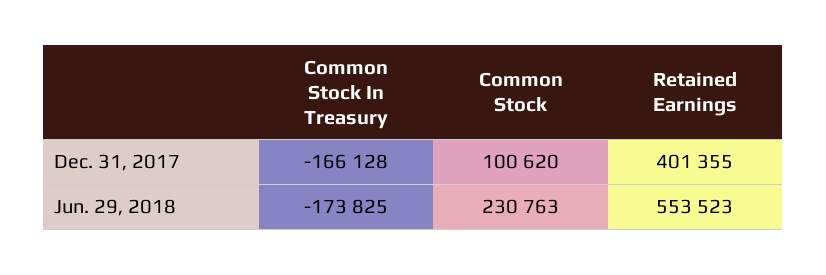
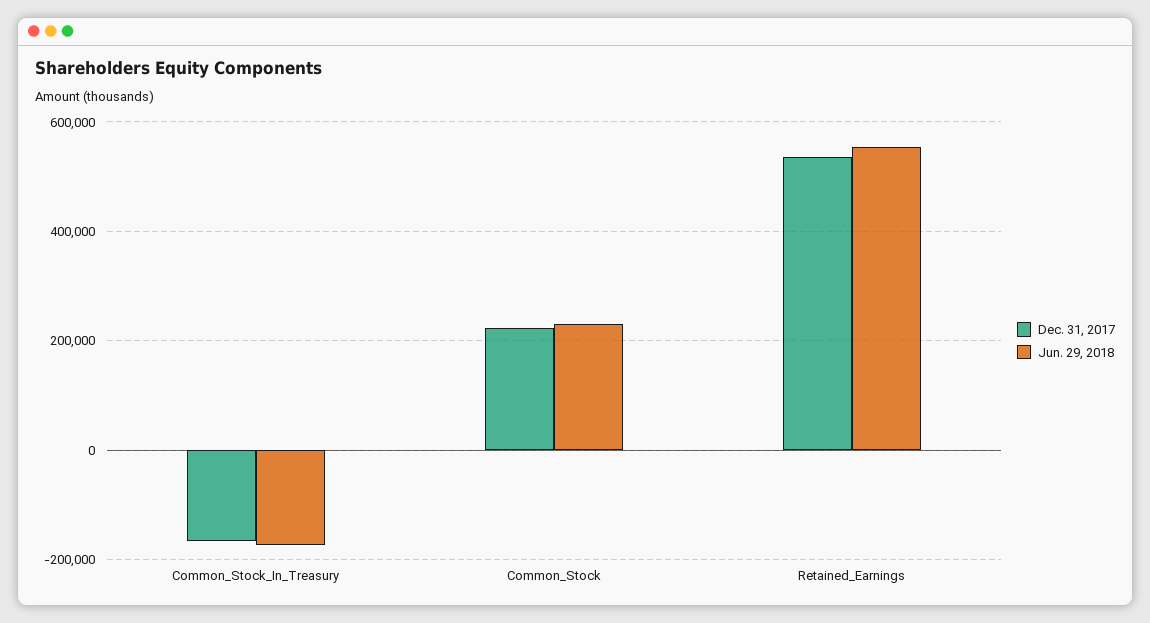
  {
    "Dec. 31, 2017": {
      "Common Stock In Treasury": -166128,
-     "Common Stock": 100620,
+     "Common Stock": 220000,
-     "Retained Earnings": 401355
+     "Retained Earnings": 540000
    },
    "Jun. 29, 2018": {
      "Common Stock In Treasury": -173825,
      "Common Stock": 230763,
      "Retained Earnings": 553523
    }
  }

